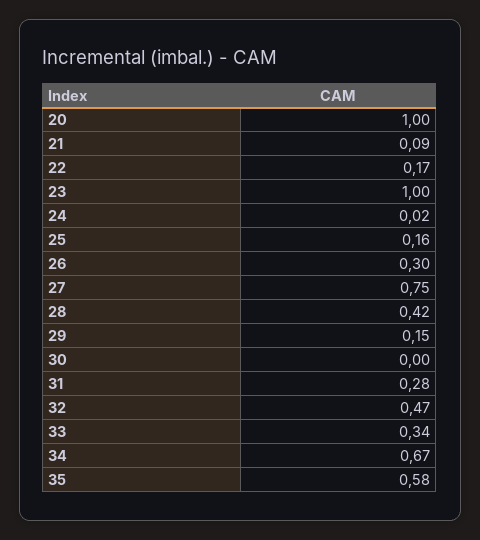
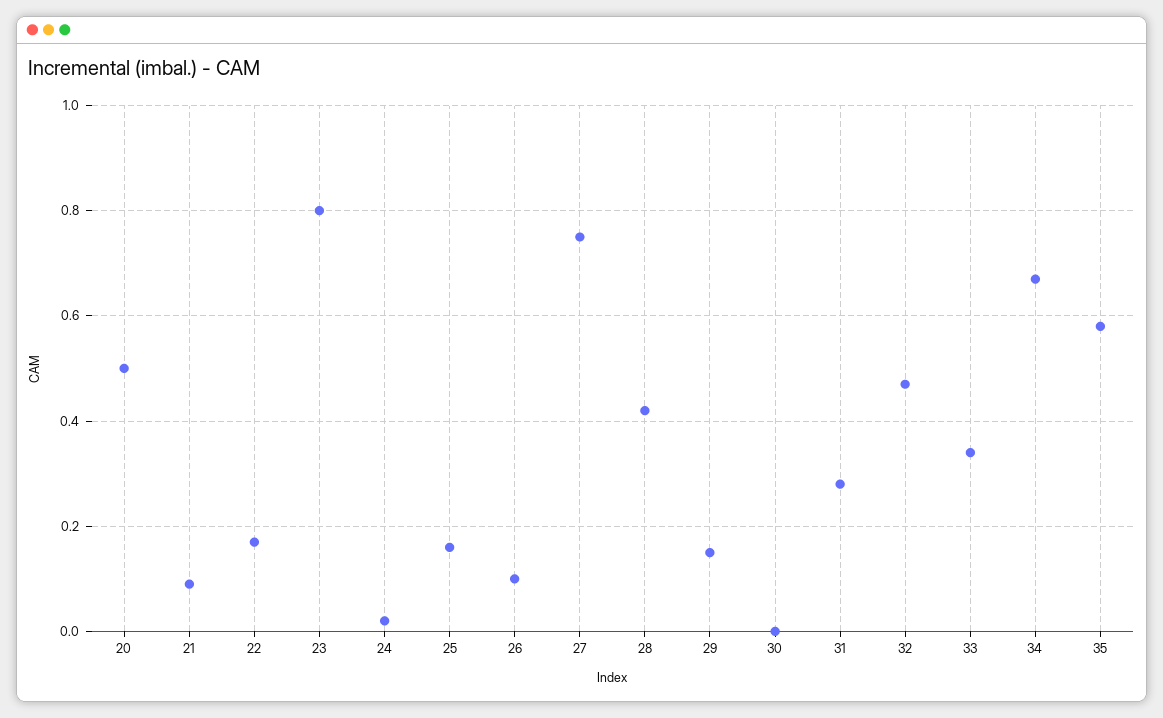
  {
-   "20": 1,
+   "20": 0.5,
    "21": 0.09,
    "22": 0.17,
-   "23": 1,
+   "23": 0.8,
    "24": 0.02,
    "25": 0.16,
-   "26": 0.3,
+   "26": 0.1,
    "27": 0.75,
    "28": 0.42,
    "29": 0.15,
    "30": 0,
    "31": 0.28,
    "32": 0.47,
    "33": 0.34,
    "34": 0.67,
    "35": 0.58
  }

